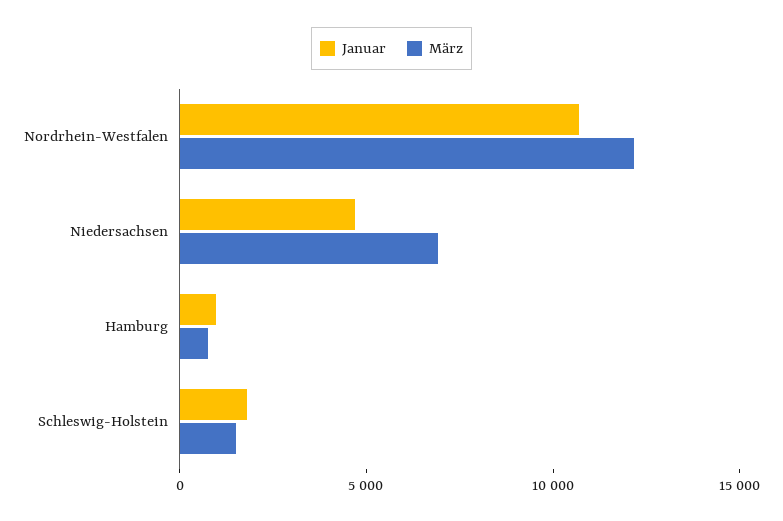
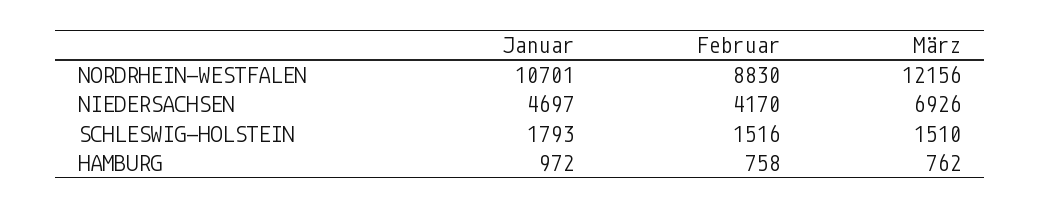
  {
    "Januar": {
      "Nordrhein-Westfalen": 10701,
      "Niedersachsen": 4697,
      "Hamburg": 972,
      "Schleswig-Holstein": 1793
    },
    "März": {
      "Nordrhein-Westfalen": 12156,
      "Niedersachsen": 6926,
      "Hamburg": 762,
      "Schleswig-Holstein": 1510
-   }
+   },
+   "Februar": {
+     "Nordrhein-Westfalen": 8830,
+     "Niedersachsen": 4170,
+     "Schleswig-Holstein": 1516,
+     "Hamburg": 758
+   }
  }

